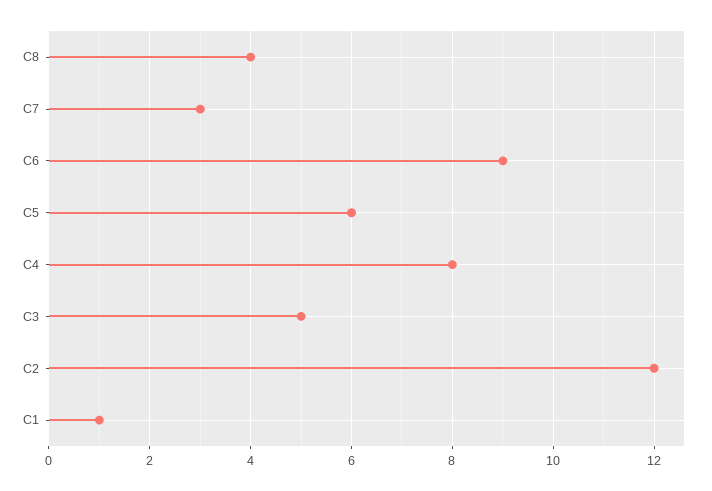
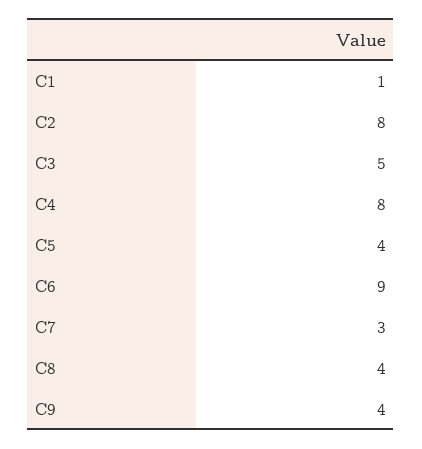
  {
    "C8": 4,
    "C7": 3,
    "C6": 9,
-   "C5": 6,
+   "C5": 4,
    "C4": 8,
    "C3": 5,
-   "C2": 12,
+   "C2": 8,
-   "C1": 1
+   "C1": 1,
+   "C9": 4
  }

